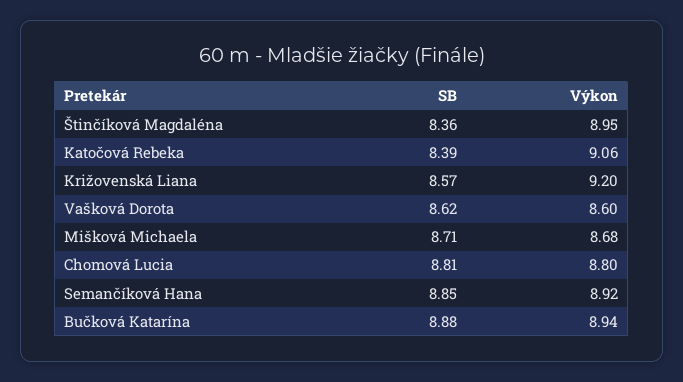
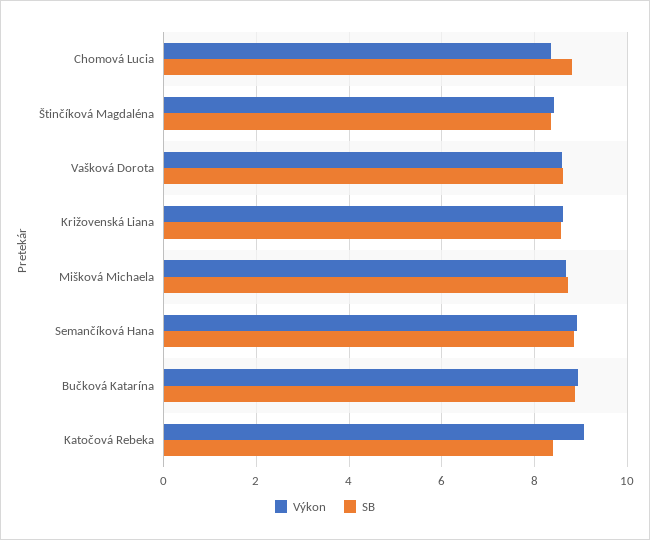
  {
    "SB": {
      "Štinčíková Magdaléna": 8.36,
      "Katočová Rebeka": 8.39,
      "Križovenská Liana": 8.57,
      "Vašková Dorota": 8.62,
      "Mišková Michaela": 8.71,
      "Chomová Lucia": 8.81,
      "Semančíková Hana": 8.85,
      "Bučková Katarína": 8.88
    },
    "Výkon": {
-     "Štinčíková Magdaléna": 8.95,
+     "Štinčíková Magdaléna": 8.4,
      "Katočová Rebeka": 9.06,
-     "Križovenská Liana": 9.2,
+     "Križovenská Liana": 8.6,
      "Vašková Dorota": 8.6,
      "Mišková Michaela": 8.68,
-     "Chomová Lucia": 8.8,
+     "Chomová Lucia": 8.4,
      "Semančíková Hana": 8.92,
      "Bučková Katarína": 8.94
    }
  }

